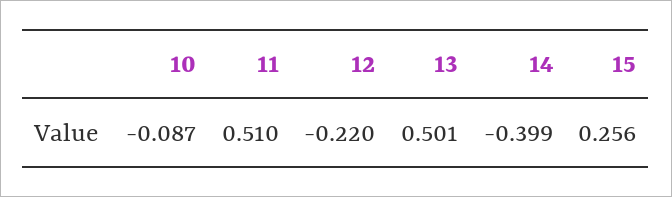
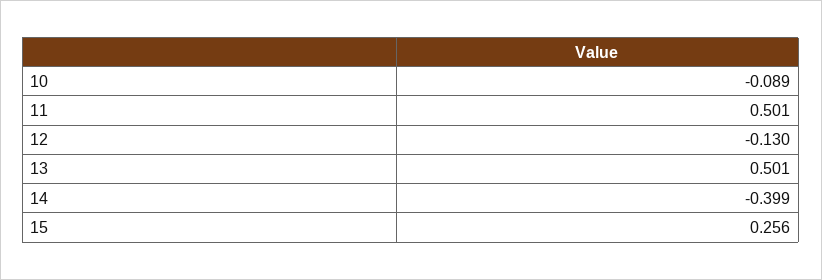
  {
-   "10": -0.087,
+   "10": -0.089,
-   "11": 0.51,
+   "11": 0.501,
-   "12": -0.22,
+   "12": -0.13,
    "13": 0.501,
    "14": -0.399,
    "15": 0.256
  }

